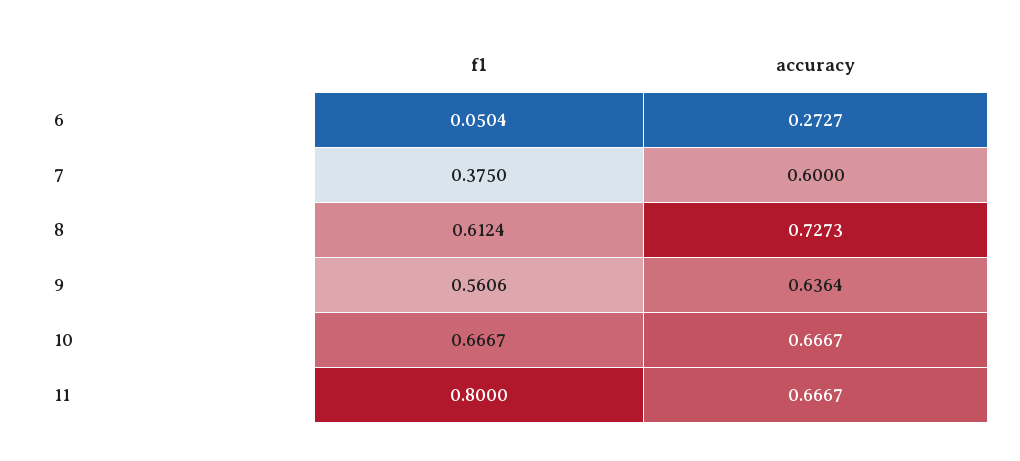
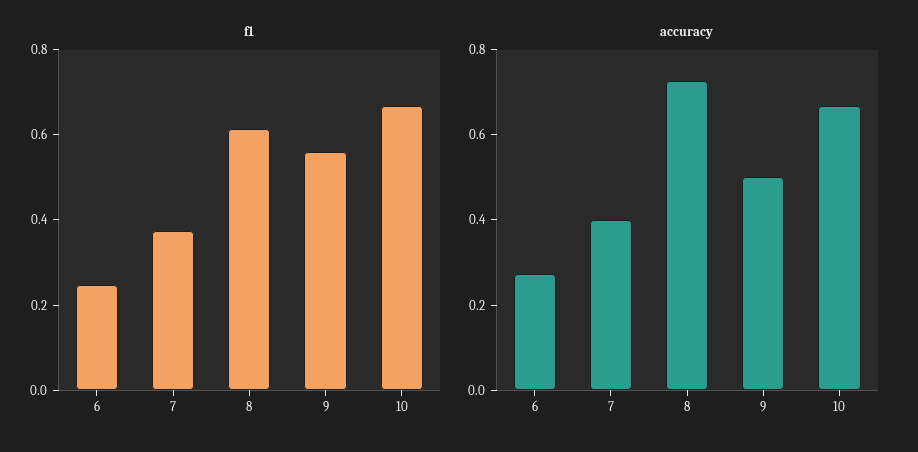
  {
    "f1": {
-     "6": 0.0504,
+     "6": 0.25,
      "7": 0.375,
      "8": 0.6124,
      "9": 0.5606,
-     "10": 0.6667,
+     "10": 0.6667
-     "11": 0.8
    },
    "accuracy": {
      "6": 0.2727,
-     "7": 0.6,
+     "7": 0.4,
      "8": 0.7273,
-     "9": 0.6364,
+     "9": 0.5,
-     "10": 0.6667,
+     "10": 0.6667
-     "11": 0.6667
    }
  }

